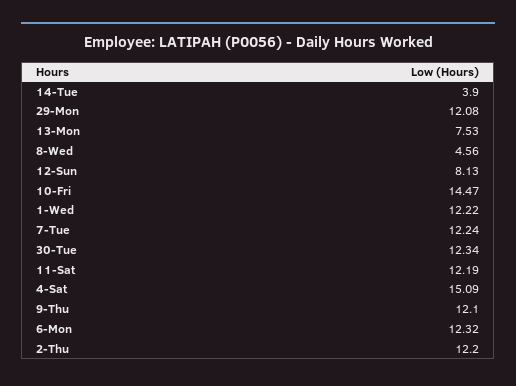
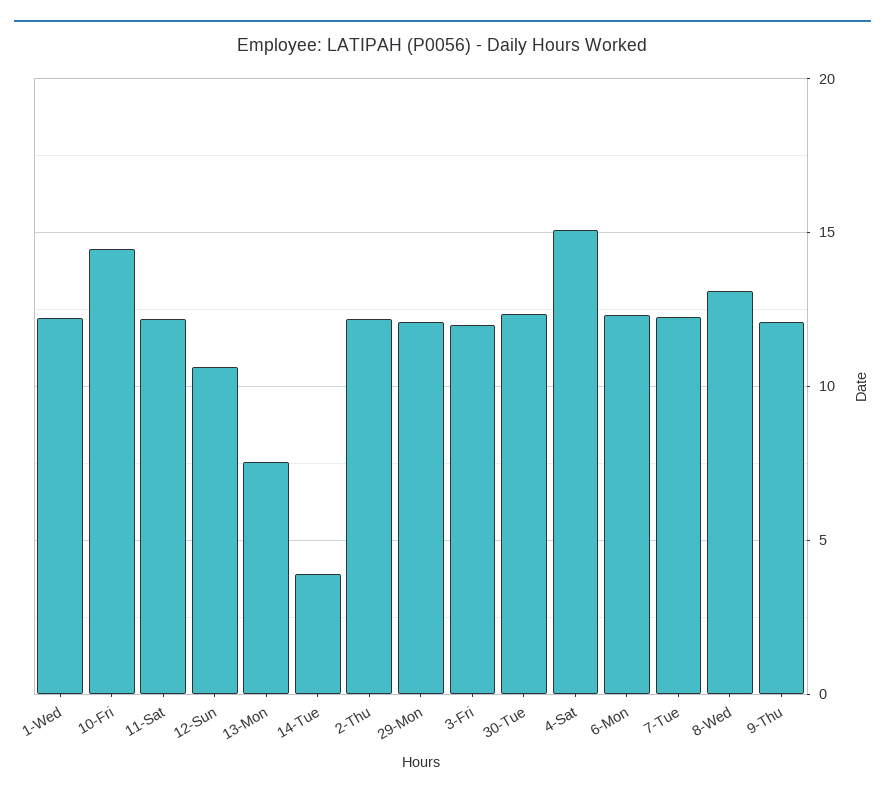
  {
    "14-Tue": 3.9,
    "29-Mon": 12.08,
    "13-Mon": 7.53,
-   "8-Wed": 4.56,
+   "8-Wed": 13,
-   "12-Sun": 8.13,
+   "12-Sun": 10.5,
    "10-Fri": 14.47,
    "1-Wed": 12.22,
    "7-Tue": 12.24,
    "30-Tue": 12.34,
    "11-Sat": 12.19,
    "4-Sat": 15.09,
    "9-Thu": 12.1,
    "6-Mon": 12.32,
-   "2-Thu": 12.2
+   "2-Thu": 12.2,
+   "3-Fri": 12
  }

